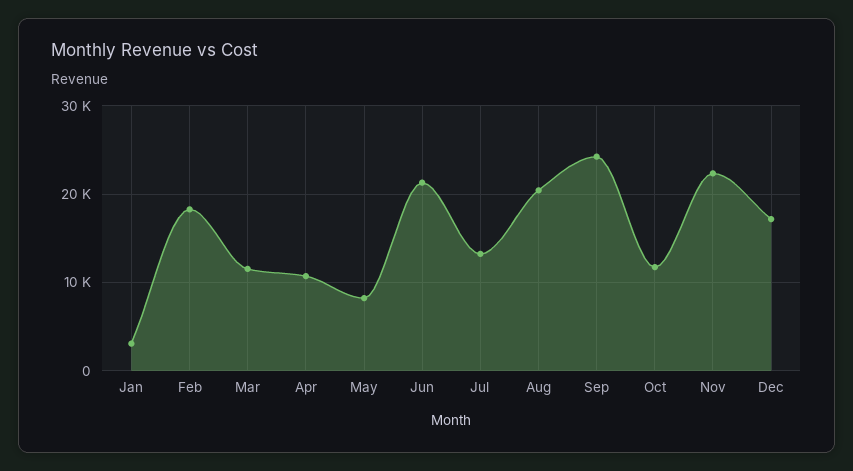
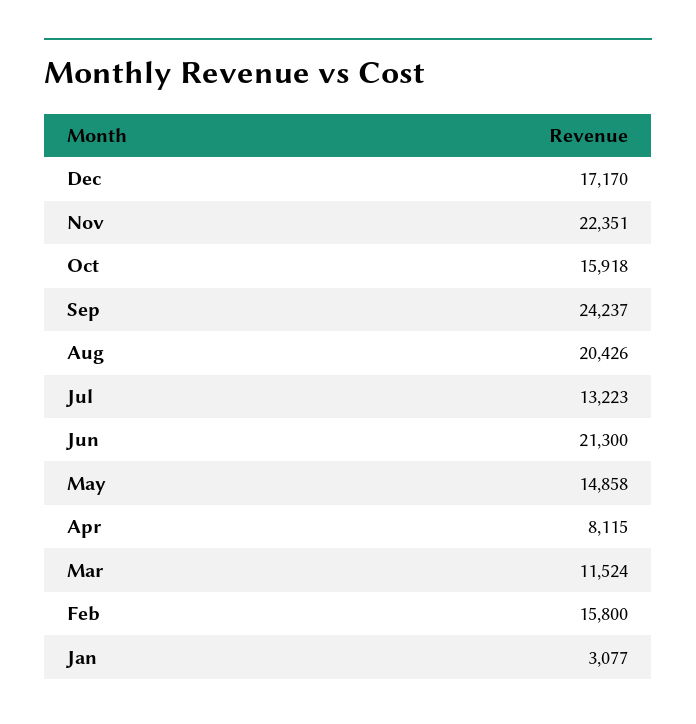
  {
    "Jan": 3077,
-   "Feb": 18000,
+   "Feb": 15800,
    "Mar": 11524,
-   "Apr": 11000,
+   "Apr": 8115,
-   "May": 8000,
+   "May": 14858,
    "Jun": 21300,
    "Jul": 13223,
    "Aug": 20426,
    "Sep": 24237,
-   "Oct": 12000,
+   "Oct": 15918,
    "Nov": 22351,
    "Dec": 17170
  }

